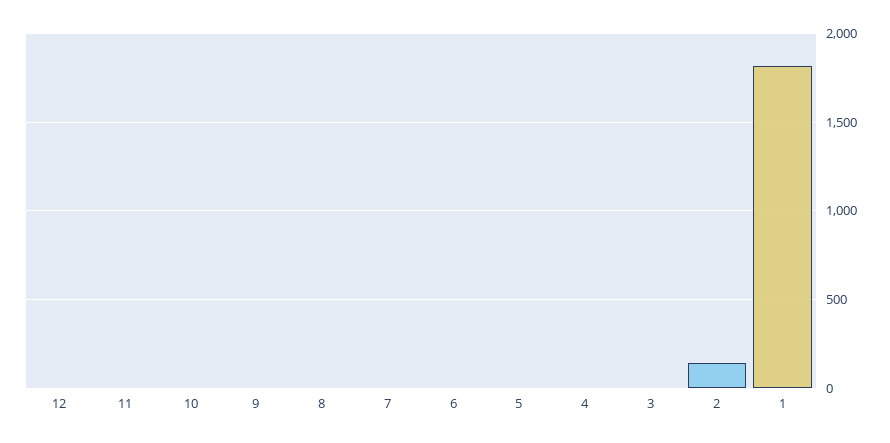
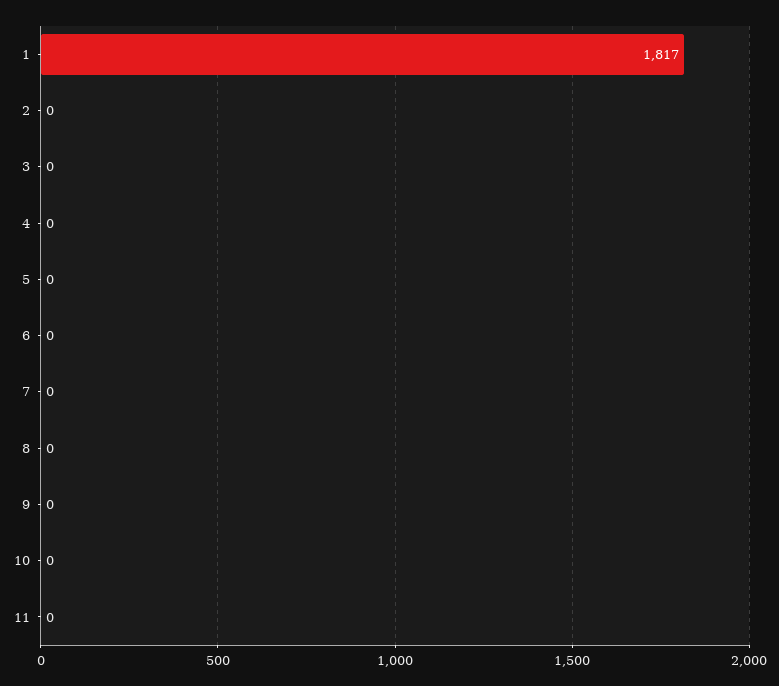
  {
-   "12": 0,
    "11": 0,
    "10": 0,
    "9": 0,
    "8": 0,
    "7": 0,
    "6": 0,
    "5": 0,
    "4": 0,
    "3": 0,
-   "2": 150,
+   "2": 0,
    "1": 1817
  }

